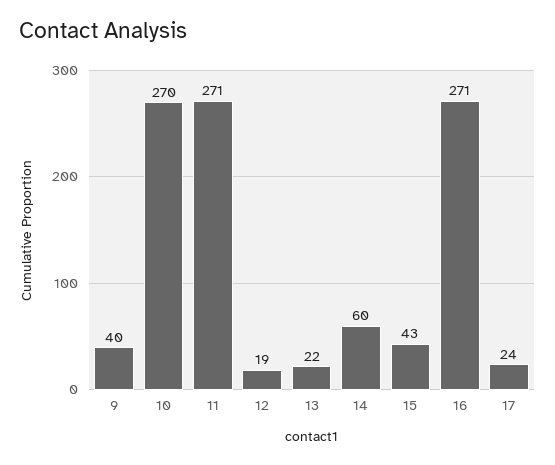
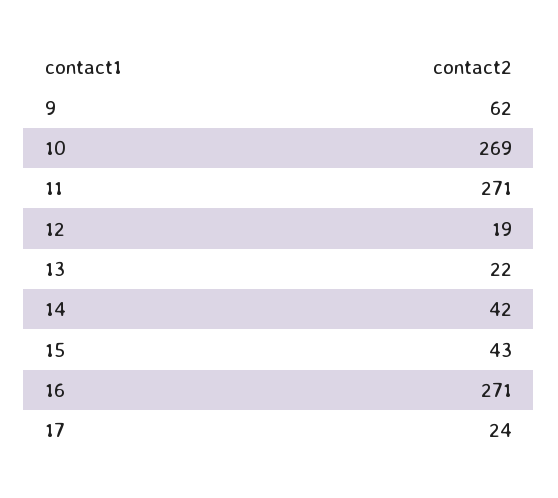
  {
-   "9": 40,
+   "9": 62,
-   "10": 270,
+   "10": 269,
    "11": 271,
    "12": 19,
    "13": 22,
-   "14": 60,
+   "14": 42,
    "15": 43,
    "16": 271,
    "17": 24
  }

